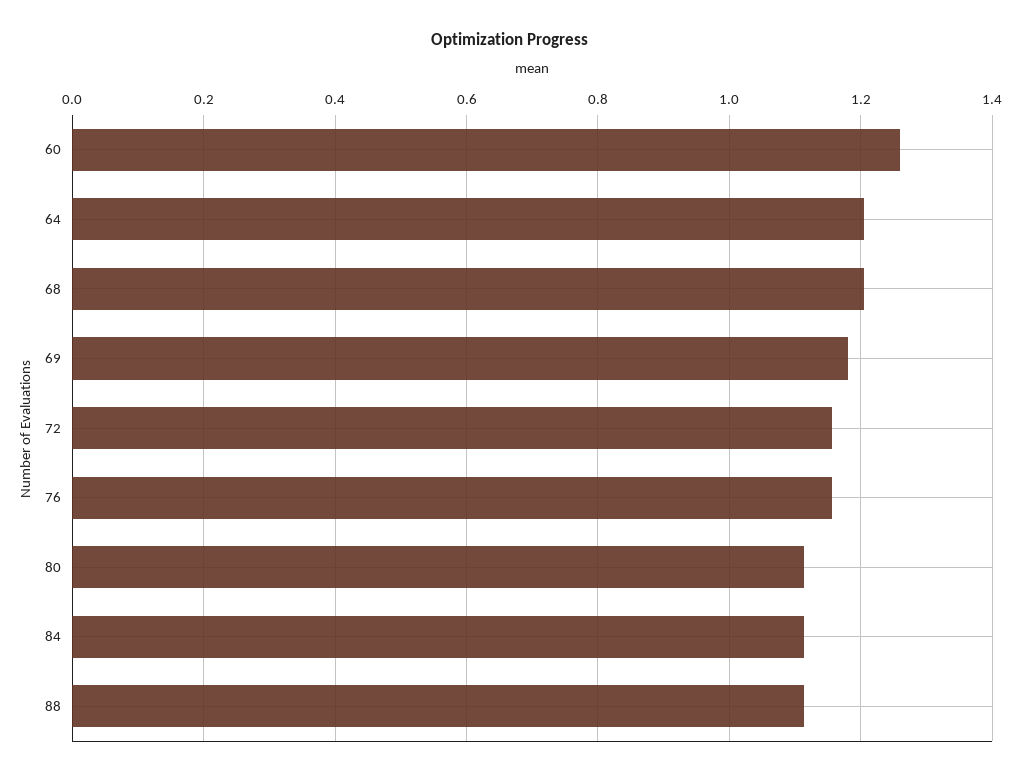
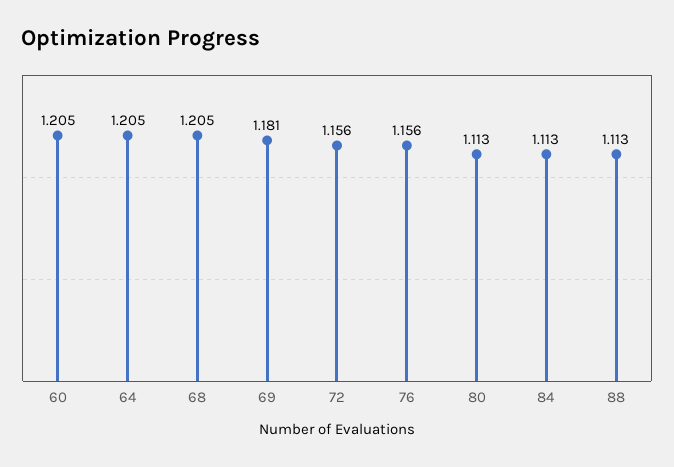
  {
-   "60": 1.26,
+   "60": 1.205,
    "64": 1.205,
    "68": 1.205,
    "69": 1.181,
    "72": 1.156,
    "76": 1.156,
    "80": 1.113,
    "84": 1.113,
    "88": 1.113
  }

